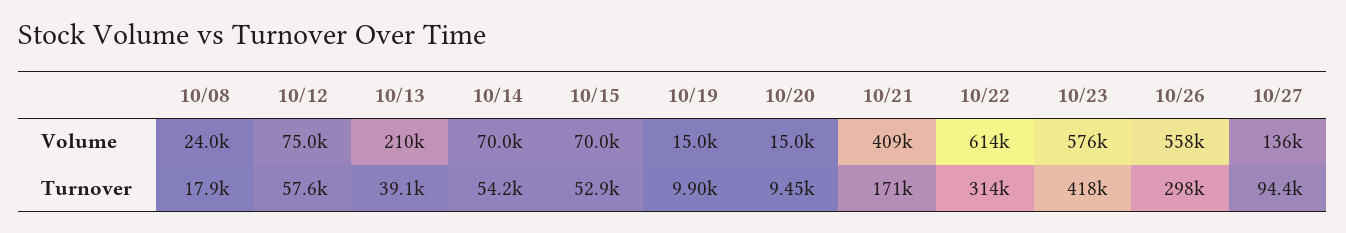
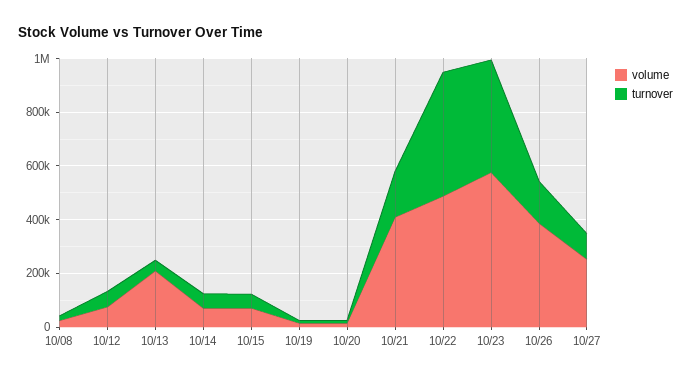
  {
    "Volume": {
      "10/08": 24000,
      "10/12": 75000,
      "10/13": 210000,
      "10/14": 70000,
      "10/15": 70000,
      "10/19": 15000,
      "10/20": 15000,
      "10/21": 409000,
-     "10/22": 614000,
+     "10/22": 500000,
      "10/23": 576000,
-     "10/26": 558000,
+     "10/26": 400000,
-     "10/27": 136000
+     "10/27": 250000
    },
    "Turnover": {
      "10/08": 17900,
      "10/12": 57600,
      "10/13": 39100,
      "10/14": 54200,
      "10/15": 52900,
      "10/19": 9900,
      "10/20": 9450,
      "10/21": 171000,
-     "10/22": 314000,
+     "10/22": 450000,
      "10/23": 418000,
-     "10/26": 298000,
+     "10/26": 150000,
      "10/27": 94400
    }
  }

